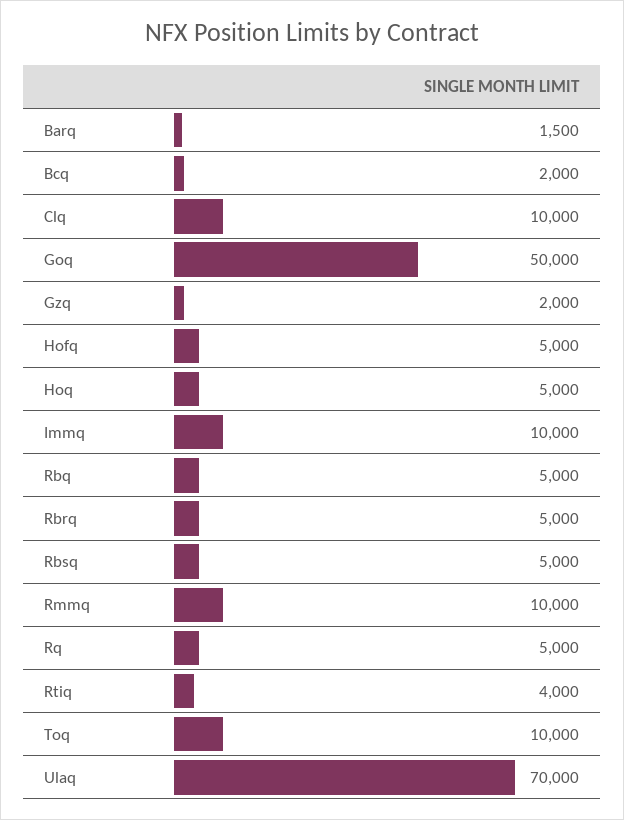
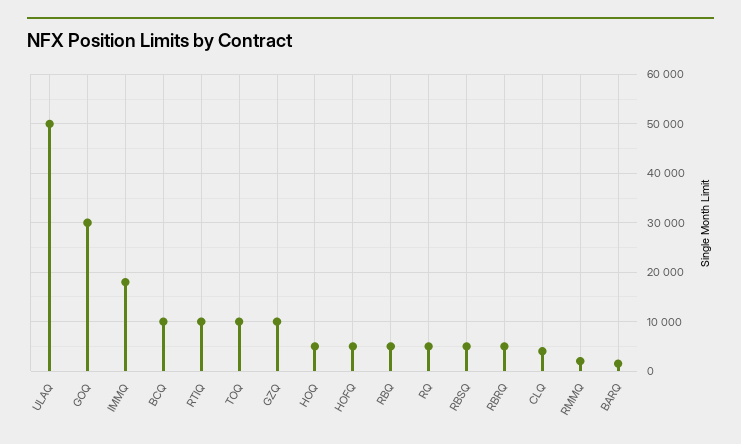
  {
    "Barq": 1500,
-   "Bcq": 2000,
+   "Bcq": 10000,
-   "Clq": 10000,
+   "Clq": 4000,
-   "Goq": 50000,
+   "Goq": 30000,
-   "Gzq": 2000,
+   "Gzq": 10000,
    "Hofq": 5000,
    "Hoq": 5000,
-   "Immq": 10000,
+   "Immq": 18000,
    "Rbq": 5000,
    "Rbrq": 5000,
    "Rbsq": 5000,
-   "Rmmq": 10000,
+   "Rmmq": 2000,
    "Rq": 5000,
-   "Rtiq": 4000,
+   "Rtiq": 10000,
    "Toq": 10000,
-   "Ulaq": 70000
+   "Ulaq": 50000
  }

